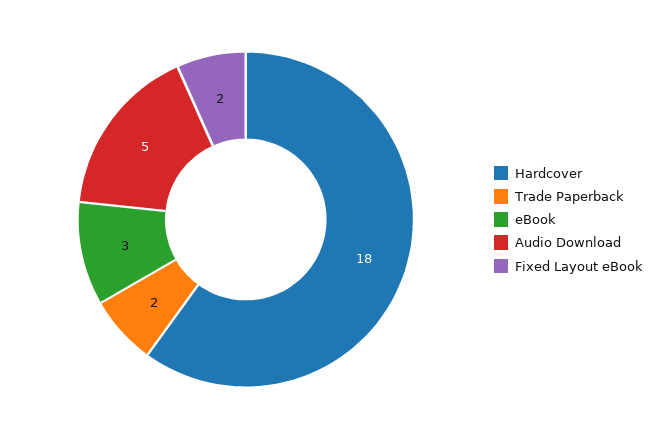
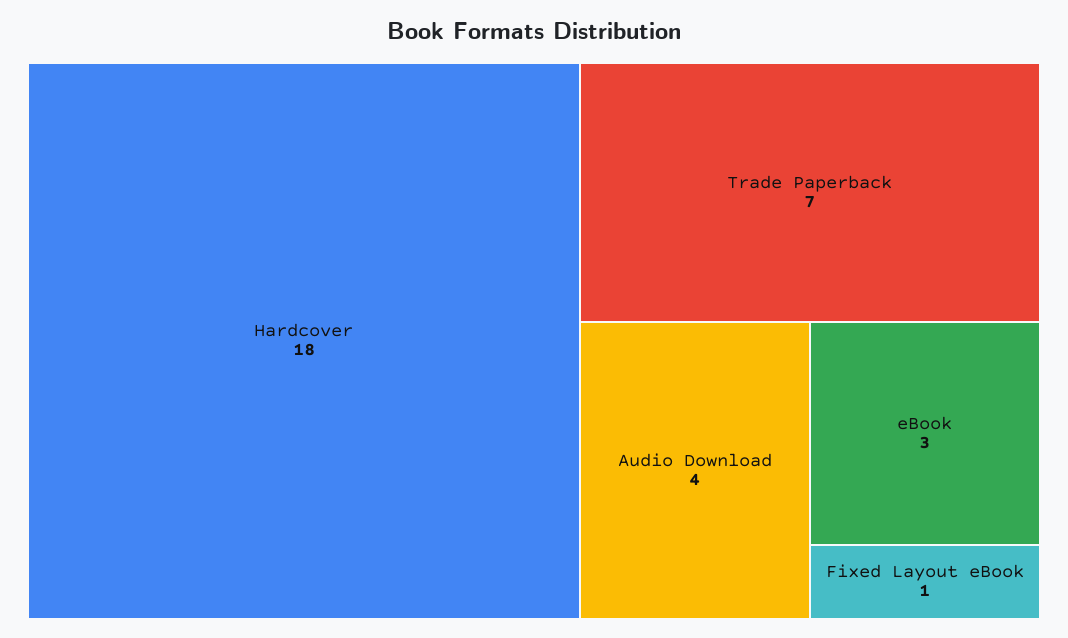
  {
    "Hardcover": 18,
-   "Trade Paperback": 2,
+   "Trade Paperback": 7,
    "eBook": 3,
-   "Audio Download": 5,
+   "Audio Download": 4,
-   "Fixed Layout eBook": 2
+   "Fixed Layout eBook": 1
  }

